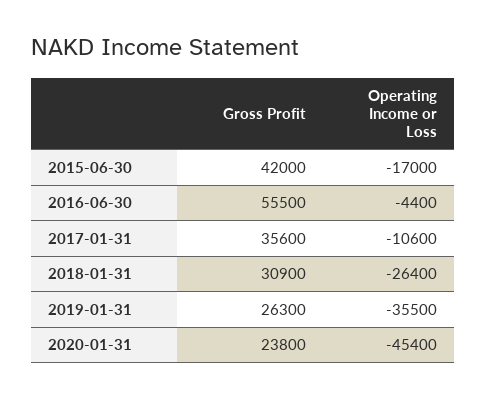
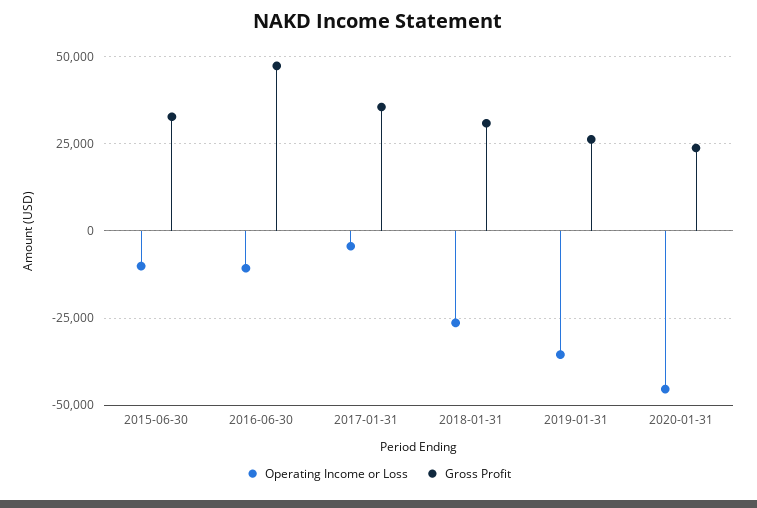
  {
    "Gross Profit": {
-     "2015-06-30": 42000,
+     "2015-06-30": 32500,
-     "2016-06-30": 55500,
+     "2016-06-30": 47500,
      "2017-01-31": 35600,
      "2018-01-31": 30900,
      "2019-01-31": 26300,
      "2020-01-31": 23800
    },
    "Operating Income or Loss": {
-     "2015-06-30": -17000,
+     "2015-06-30": -10000,
-     "2016-06-30": -4400,
+     "2016-06-30": -10000,
-     "2017-01-31": -10600,
+     "2017-01-31": -5000,
      "2018-01-31": -26400,
      "2019-01-31": -35500,
      "2020-01-31": -45400
    }
  }

